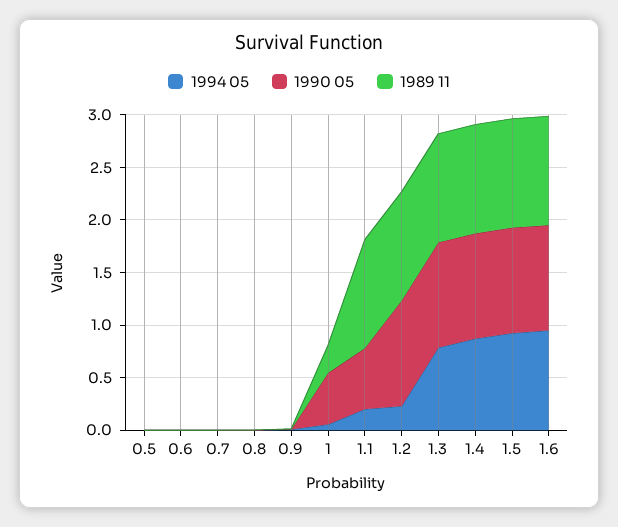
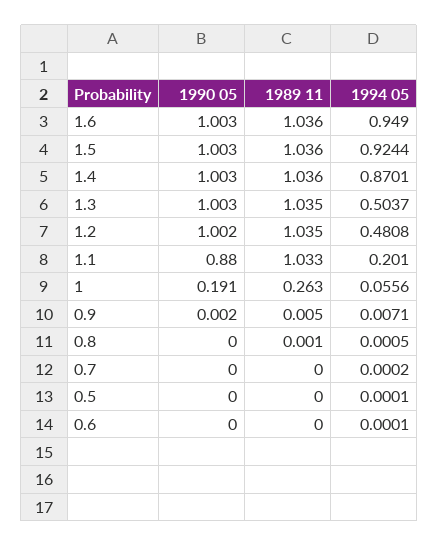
  {
    "1994 05": {
      "0.5": 0.0001,
      "0.6": 0.0001,
      "0.7": 0.0002,
      "0.8": 0.0005,
      "0.9": 0.0071,
      "1": 0.0556,
      "1.1": 0.201,
-     "1.2": 0.2,
+     "1.2": 0.4808,
-     "1.3": 0.8,
+     "1.3": 0.5037,
      "1.4": 0.8701,
      "1.5": 0.9244,
      "1.6": 0.949
    },
    "1990 05": {
      "0.5": 0,
      "0.6": 0,
      "0.7": 0,
      "0.8": 0,
      "0.9": 0.002,
-     "1": 0.5,
+     "1": 0.191,
-     "1.1": 0.6,
+     "1.1": 0.88,
      "1.2": 1.002,
      "1.3": 1.003,
      "1.4": 1.003,
      "1.5": 1.003,
      "1.6": 1.003
    },
    "1989 11": {
      "0.5": 0,
      "0.6": 0,
      "0.7": 0,
      "0.8": 0.001,
      "0.9": 0.005,
      "1": 0.263,
      "1.1": 1.033,
      "1.2": 1.035,
      "1.3": 1.035,
      "1.4": 1.036,
      "1.5": 1.036,
      "1.6": 1.036
    }
  }

